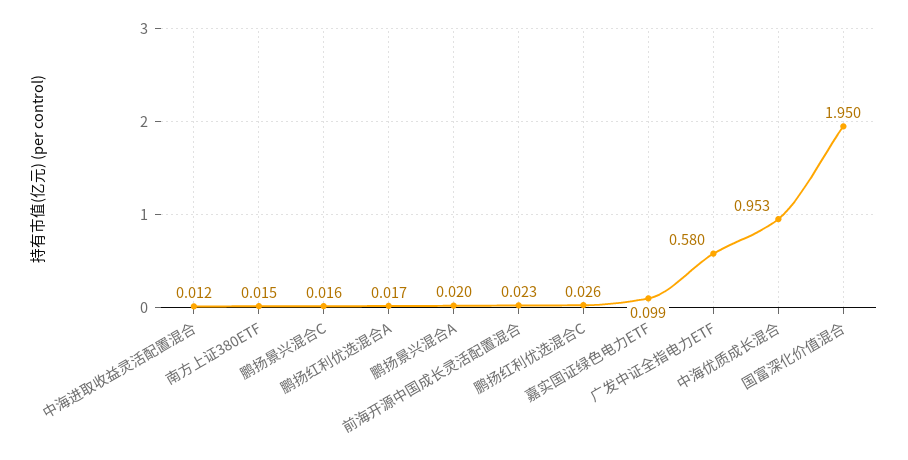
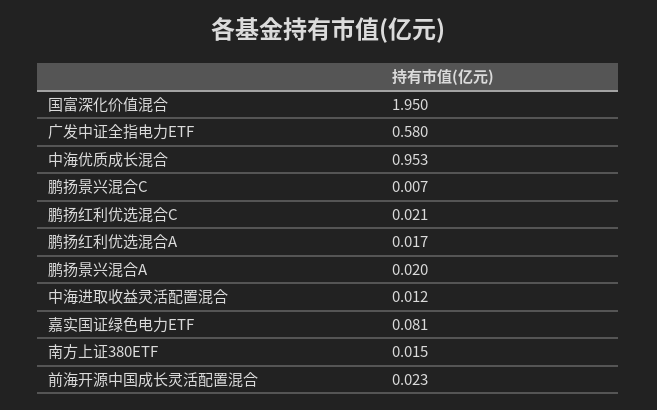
  {
    "中海进取收益灵活配置混合": 0.012,
    "南方上证380ETF": 0.015,
-   "鹏扬景兴混合C": 0.016,
+   "鹏扬景兴混合C": 0.007,
    "鹏扬红利优选混合A": 0.017,
    "鹏扬景兴混合A": 0.02,
    "前海开源中国成长灵活配置混合": 0.023,
-   "鹏扬红利优选混合C": 0.026,
+   "鹏扬红利优选混合C": 0.021,
-   "嘉实国证绿色电力ETF": 0.099,
+   "嘉实国证绿色电力ETF": 0.081,
    "广发中证全指电力ETF": 0.58,
    "中海优质成长混合": 0.953,
    "国富深化价值混合": 1.95
  }

